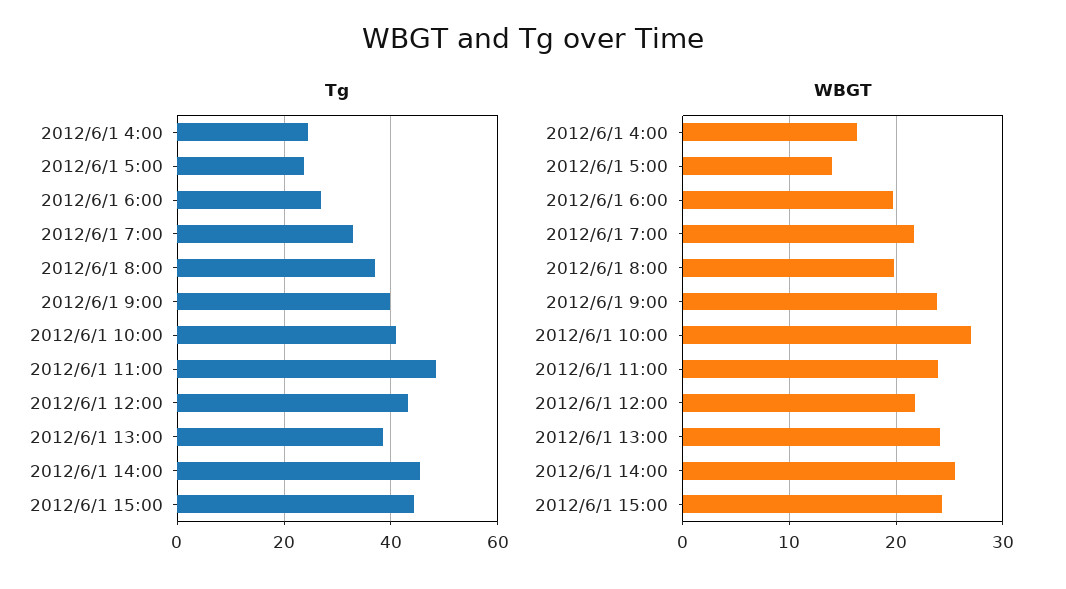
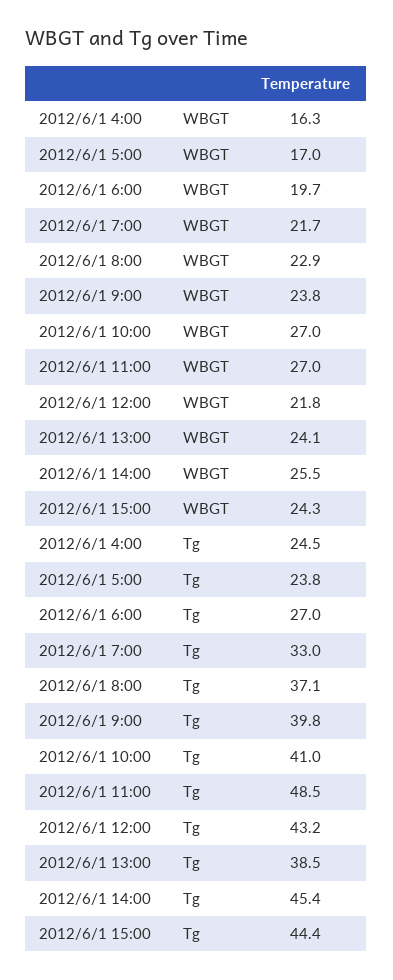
  {
    "Tg": {
      "2012/6/1 4:00": 24.5,
      "2012/6/1 5:00": 23.8,
      "2012/6/1 6:00": 27,
      "2012/6/1 7:00": 33,
      "2012/6/1 8:00": 37.1,
      "2012/6/1 9:00": 39.8,
      "2012/6/1 10:00": 41,
      "2012/6/1 11:00": 48.5,
      "2012/6/1 12:00": 43.2,
      "2012/6/1 13:00": 38.5,
      "2012/6/1 14:00": 45.4,
      "2012/6/1 15:00": 44.4
    },
    "WBGT": {
      "2012/6/1 4:00": 16.3,
-     "2012/6/1 5:00": 14,
+     "2012/6/1 5:00": 17,
      "2012/6/1 6:00": 19.7,
      "2012/6/1 7:00": 21.7,
-     "2012/6/1 8:00": 20,
+     "2012/6/1 8:00": 22.9,
      "2012/6/1 9:00": 23.8,
      "2012/6/1 10:00": 27,
-     "2012/6/1 11:00": 24,
+     "2012/6/1 11:00": 27,
      "2012/6/1 12:00": 21.8,
      "2012/6/1 13:00": 24.1,
      "2012/6/1 14:00": 25.5,
      "2012/6/1 15:00": 24.3
    }
  }

